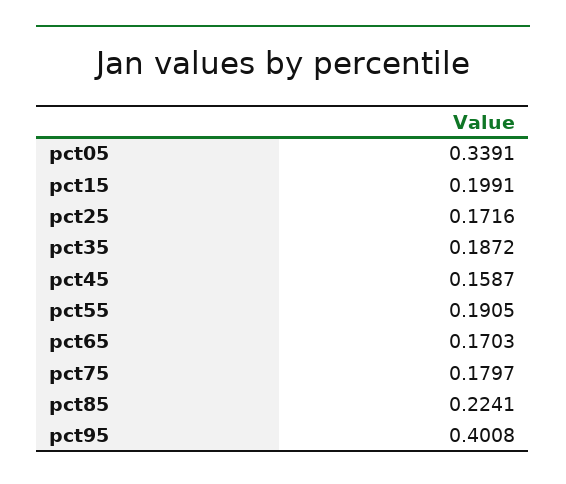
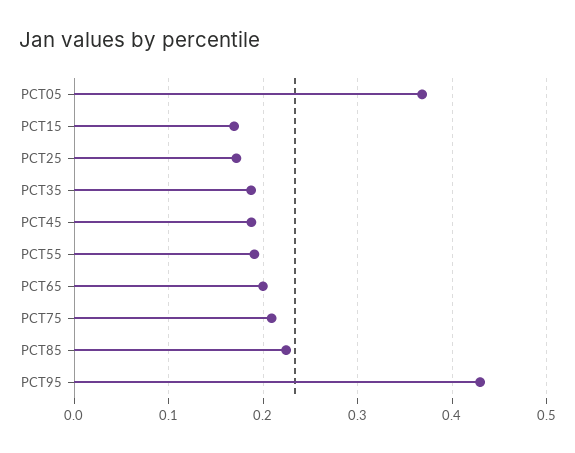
  {
-   "pct05": 0.3391,
+   "pct05": 0.37,
-   "pct15": 0.1991,
+   "pct15": 0.17,
    "pct25": 0.1716,
    "pct35": 0.1872,
-   "pct45": 0.1587,
+   "pct45": 0.19,
    "pct55": 0.1905,
-   "pct65": 0.1703,
+   "pct65": 0.2,
-   "pct75": 0.1797,
+   "pct75": 0.21,
    "pct85": 0.2241,
-   "pct95": 0.4008
+   "pct95": 0.43
  }

